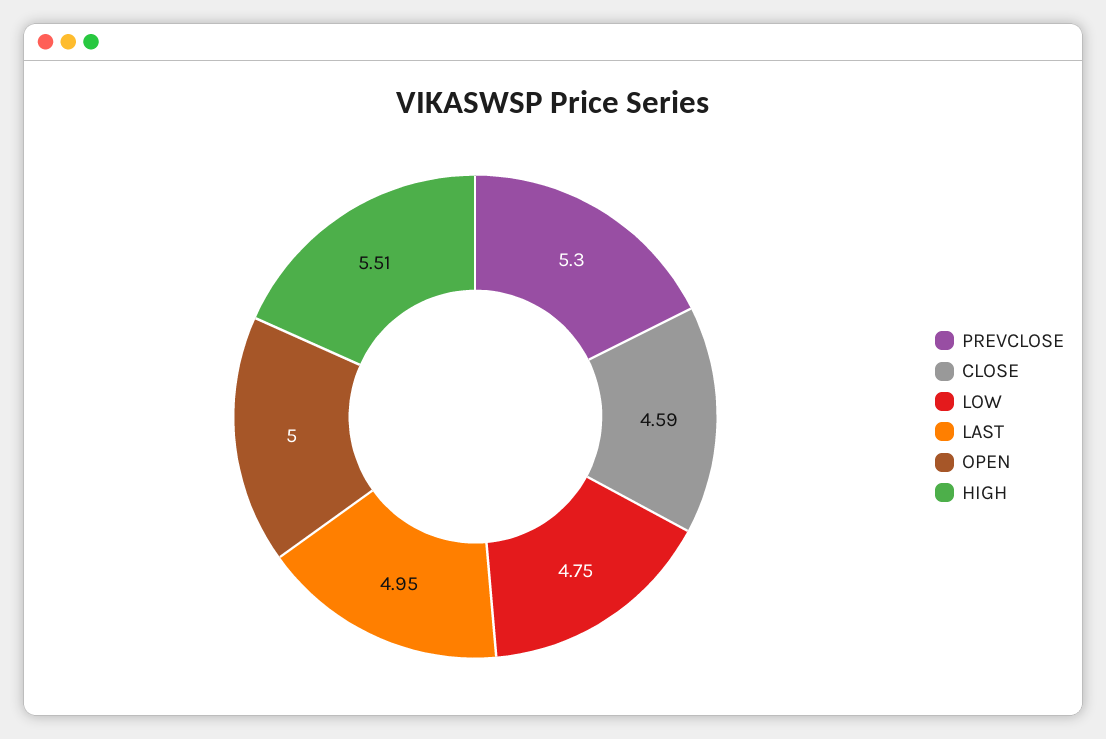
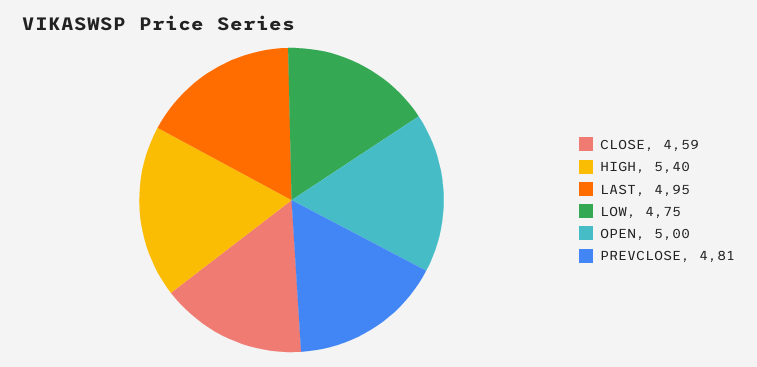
  {
-   "PREVCLOSE": 5.3,
+   "PREVCLOSE": 4.81,
    "CLOSE": 4.59,
    "LOW": 4.75,
    "LAST": 4.95,
    "OPEN": 5,
-   "HIGH": 5.51
+   "HIGH": 5.4
  }

